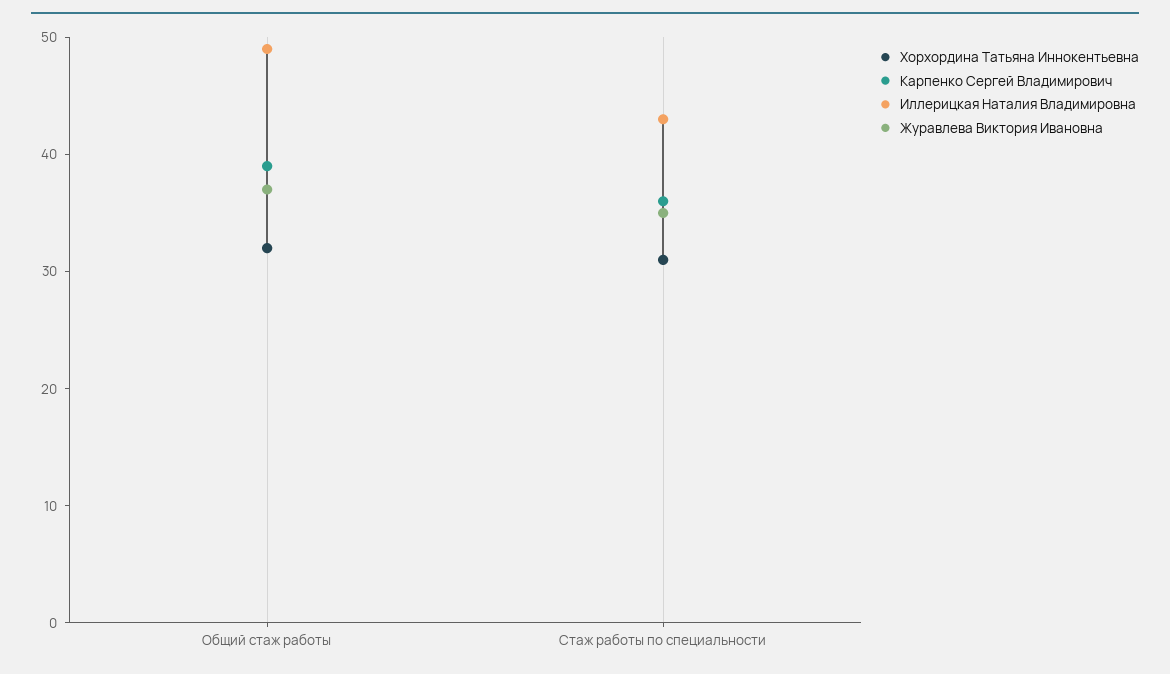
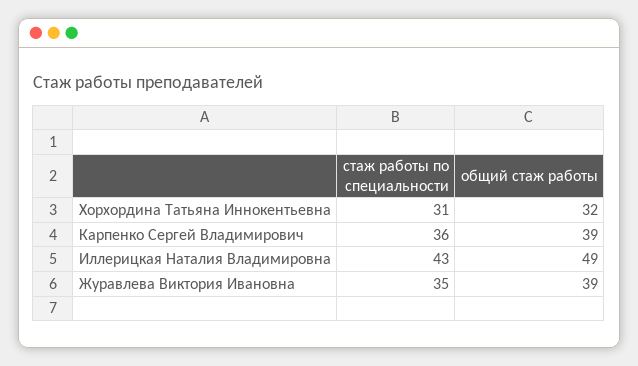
  {
    "Хорхордина Татьяна Иннокентьевна": {
      "Общий стаж работы": 32,
      "Стаж работы по специальности": 31
    },
    "Карпенко Сергей Владимирович": {
      "Общий стаж работы": 39,
      "Стаж работы по специальности": 36
    },
    "Иллерицкая Наталия Владимировна": {
      "Общий стаж работы": 49,
      "Стаж работы по специальности": 43
    },
    "Журавлева Виктория Ивановна": {
-     "Общий стаж работы": 37,
+     "Общий стаж работы": 39,
      "Стаж работы по специальности": 35
    }
  }

